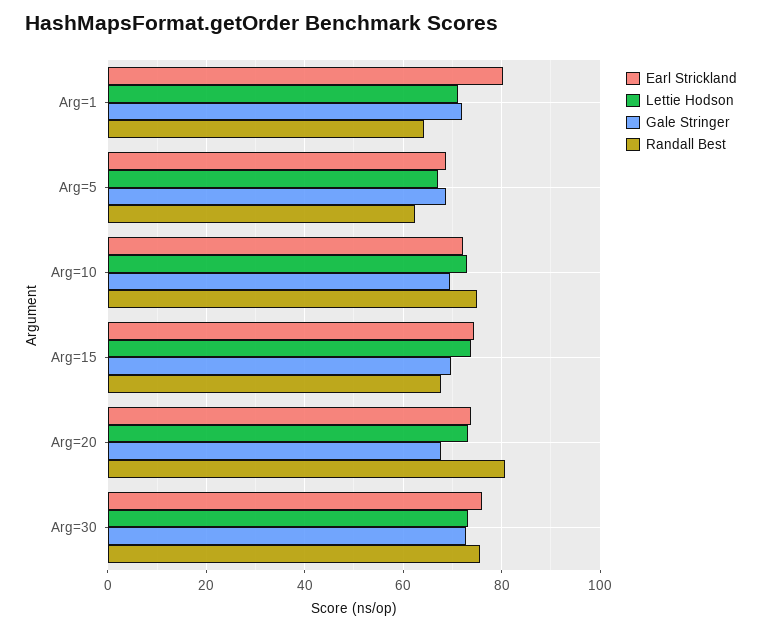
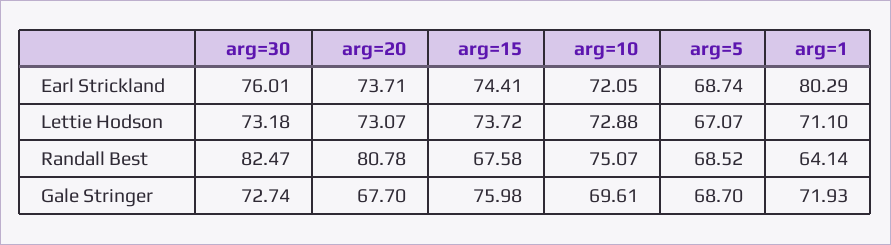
  {
    "Earl Strickland": {
      "Arg=1": 80.29,
      "Arg=5": 68.74,
      "Arg=10": 72.05,
      "Arg=15": 74.41,
      "Arg=20": 73.71,
      "Arg=30": 76.01
    },
    "Lettie Hodson": {
      "Arg=1": 71.1,
      "Arg=5": 67.07,
      "Arg=10": 72.88,
      "Arg=15": 73.72,
      "Arg=20": 73.07,
      "Arg=30": 73.18
    },
    "Gale Stringer": {
      "Arg=1": 71.93,
      "Arg=5": 68.7,
      "Arg=10": 69.61,
-     "Arg=15": 70,
+     "Arg=15": 75.98,
      "Arg=20": 67.7,
      "Arg=30": 72.74
    },
    "Randall Best": {
      "Arg=1": 64.14,
-     "Arg=5": 62,
+     "Arg=5": 68.52,
      "Arg=10": 75.07,
      "Arg=15": 67.58,
      "Arg=20": 80.78,
-     "Arg=30": 76
+     "Arg=30": 82.47
    }
  }

